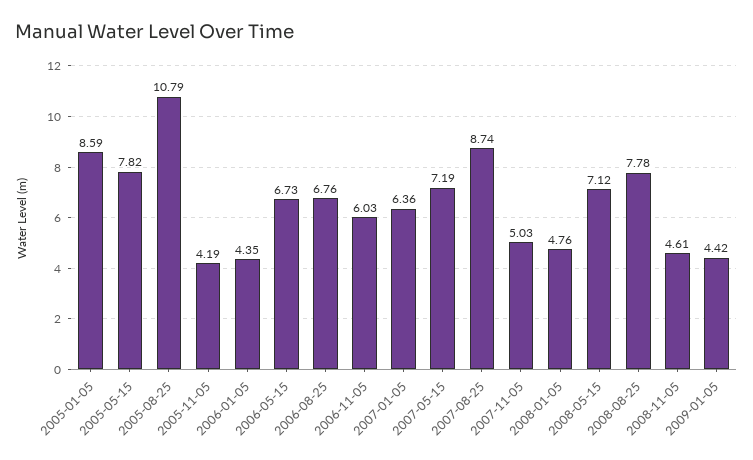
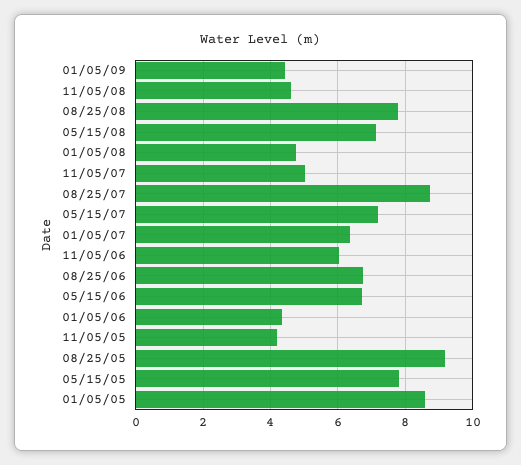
  {
    "2005-01-05": 8.59,
    "2005-05-15": 7.82,
-   "2005-08-25": 10.79,
+   "2005-08-25": 9.2,
    "2005-11-05": 4.19,
    "2006-01-05": 4.35,
    "2006-05-15": 6.73,
    "2006-08-25": 6.76,
    "2006-11-05": 6.03,
    "2007-01-05": 6.36,
    "2007-05-15": 7.19,
    "2007-08-25": 8.74,
    "2007-11-05": 5.03,
    "2008-01-05": 4.76,
    "2008-05-15": 7.12,
    "2008-08-25": 7.78,
    "2008-11-05": 4.61,
    "2009-01-05": 4.42
  }

